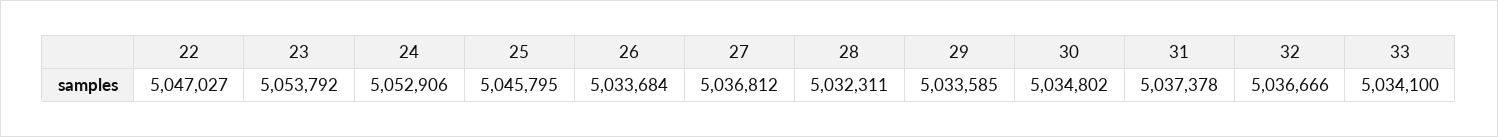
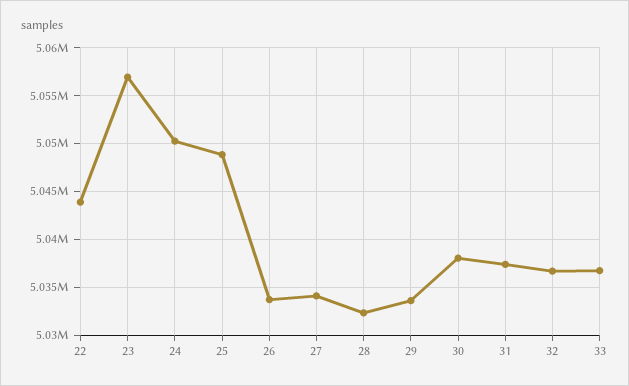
  {
-   "22": 5047027,
+   "22": 5044000,
-   "23": 5053792,
+   "23": 5057000,
-   "24": 5052906,
+   "24": 5050000,
-   "25": 5045795,
+   "25": 5049000,
    "26": 5033684,
-   "27": 5036812,
+   "27": 5034000,
    "28": 5032311,
    "29": 5033585,
-   "30": 5034802,
+   "30": 5038000,
    "31": 5037378,
    "32": 5036666,
-   "33": 5034100
+   "33": 5037000
  }

